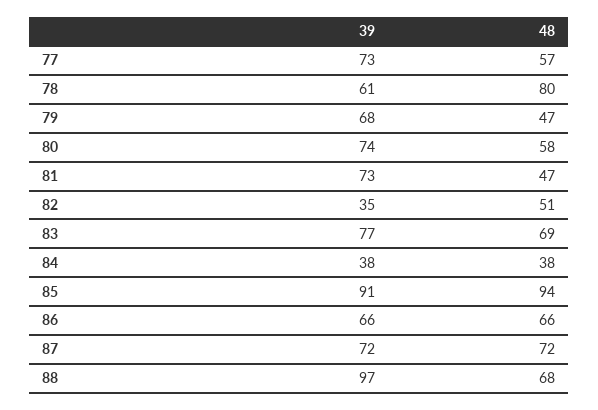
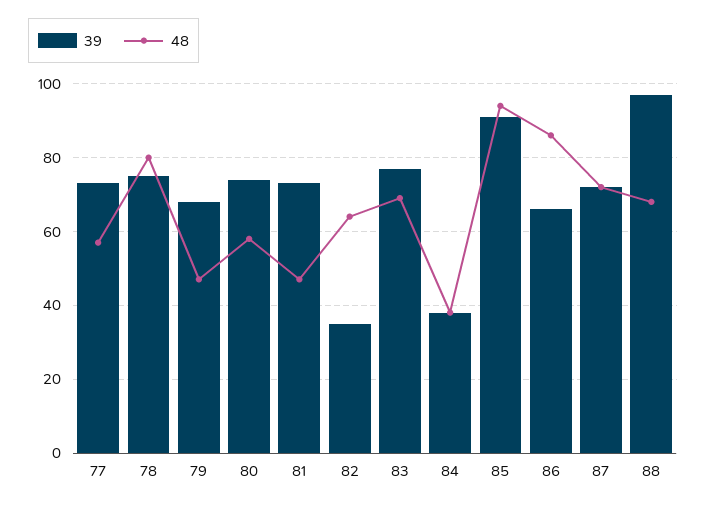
  {
    "39": {
      "77": 73,
-     "78": 61,
+     "78": 75,
      "79": 68,
      "80": 74,
      "81": 73,
      "82": 35,
      "83": 77,
      "84": 38,
      "85": 91,
      "86": 66,
      "87": 72,
      "88": 97
    },
    "48": {
      "77": 57,
      "78": 80,
      "79": 47,
      "80": 58,
      "81": 47,
-     "82": 51,
+     "82": 65,
      "83": 69,
      "84": 38,
      "85": 94,
-     "86": 66,
+     "86": 85,
      "87": 72,
      "88": 68
    }
  }

